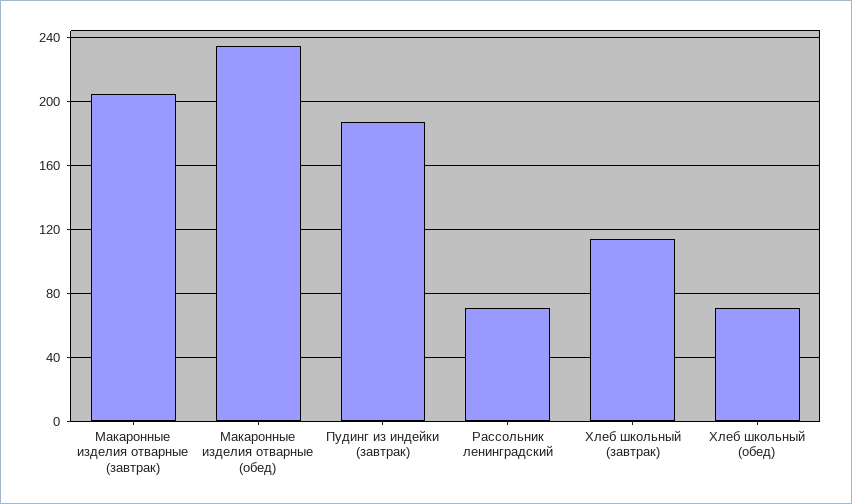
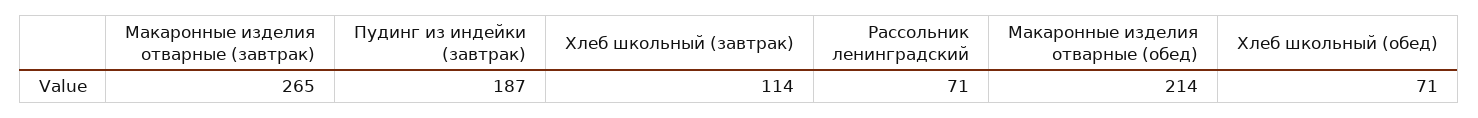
  {
-   "Макаронные изделия отварные (завтрак)": 205,
+   "Макаронные изделия отварные (завтрак)": 265,
-   "Макаронные изделия отварные (обед)": 235,
+   "Макаронные изделия отварные (обед)": 214,
    "Пудинг из индейки (завтрак)": 187,
    "Рассольник ленинградский": 71,
    "Хлеб школьный (завтрак)": 114,
    "Хлеб школьный (обед)": 71
  }

